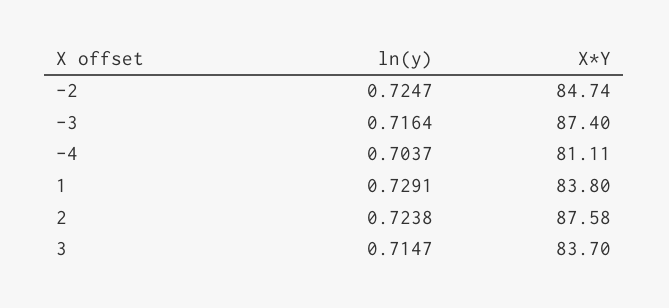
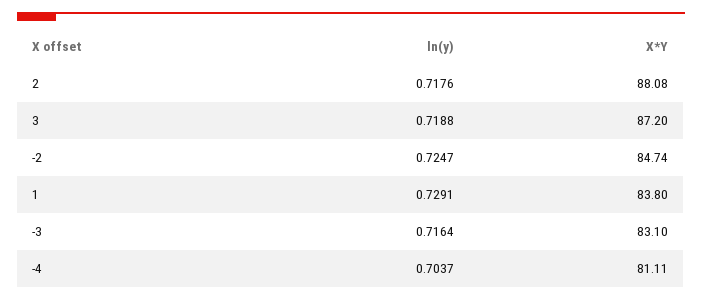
  {
    "ln(y)": {
      "-2": 0.7247,
      "-3": 0.7164,
      "-4": 0.7037,
      "1": 0.7291,
-     "2": 0.7238,
+     "2": 0.7176,
-     "3": 0.7147
+     "3": 0.7188
    },
    "X*Y": {
      "-2": 84.74,
-     "-3": 87.4,
+     "-3": 83.1,
      "-4": 81.11,
      "1": 83.8,
-     "2": 87.58,
+     "2": 88.08,
-     "3": 83.7
+     "3": 87.2
    }
  }

